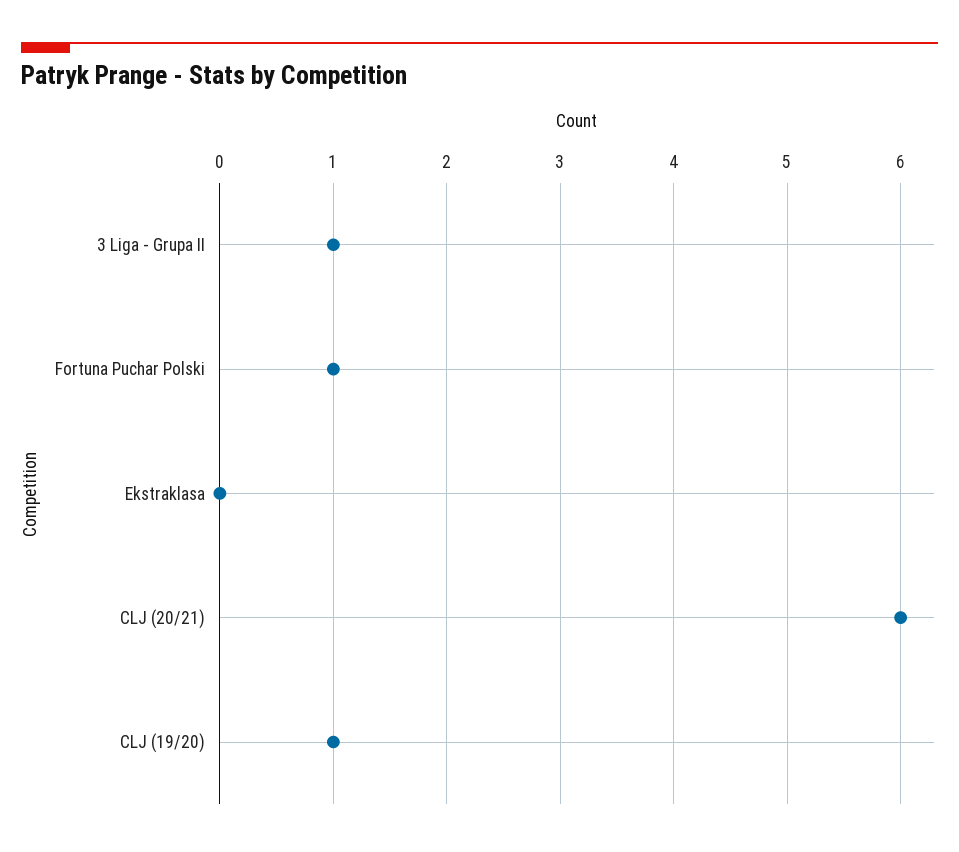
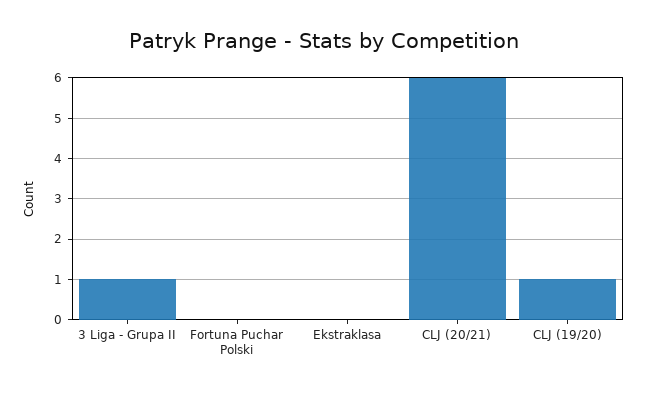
  {
    "3 Liga - Grupa II": 1,
-   "Fortuna Puchar Polski": 1,
+   "Fortuna Puchar Polski": 0,
    "Ekstraklasa": 0,
    "CLJ (20/21)": 6,
    "CLJ (19/20)": 1
  }

